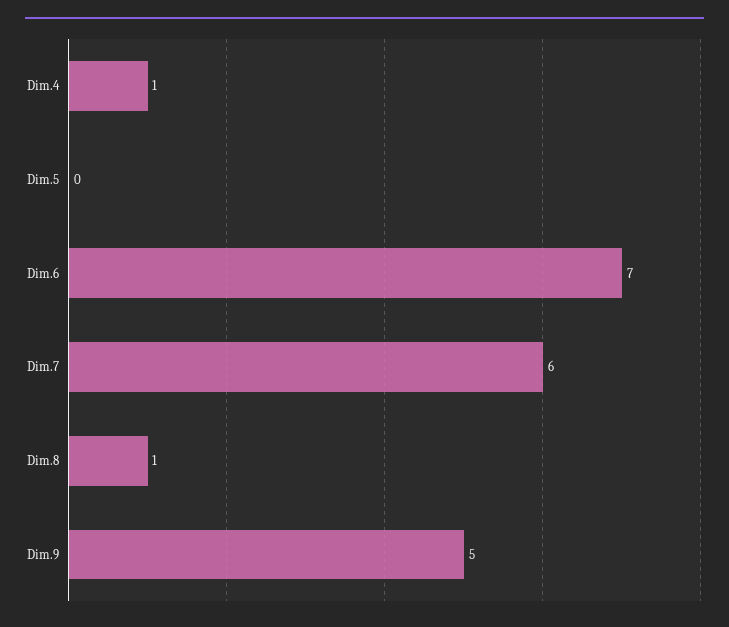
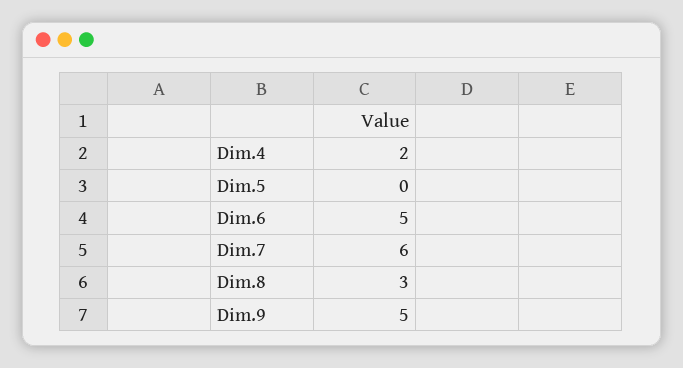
  {
-   "Dim.4": 1,
+   "Dim.4": 2,
    "Dim.5": 0,
-   "Dim.6": 7,
+   "Dim.6": 5,
    "Dim.7": 6,
-   "Dim.8": 1,
+   "Dim.8": 3,
    "Dim.9": 5
  }

